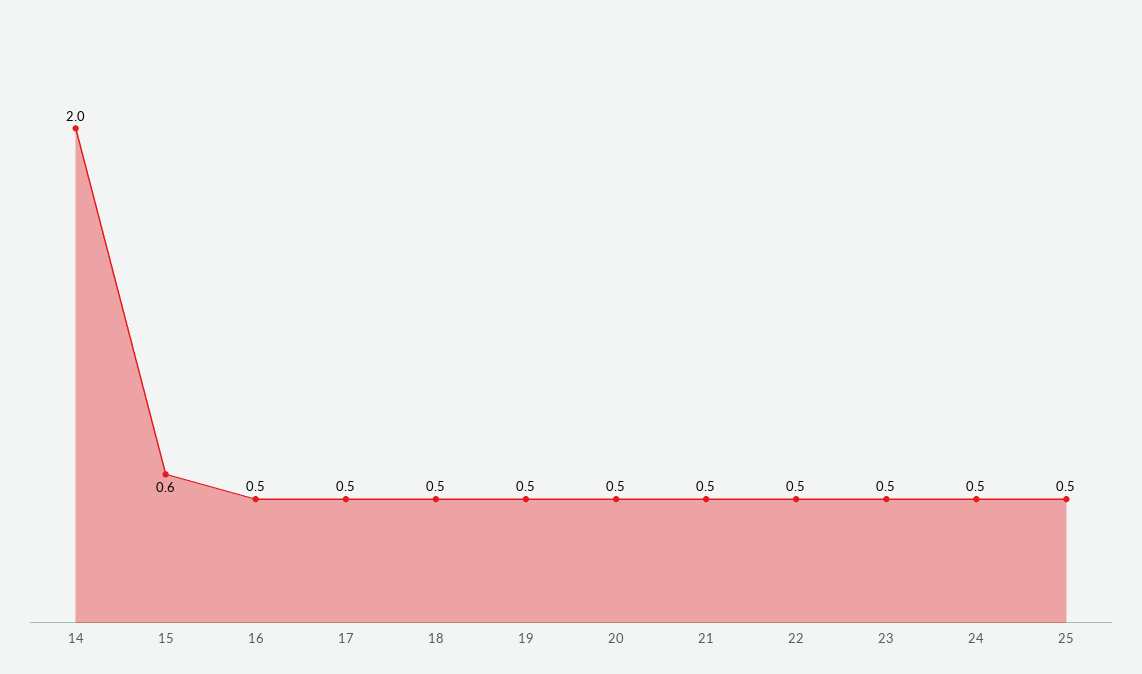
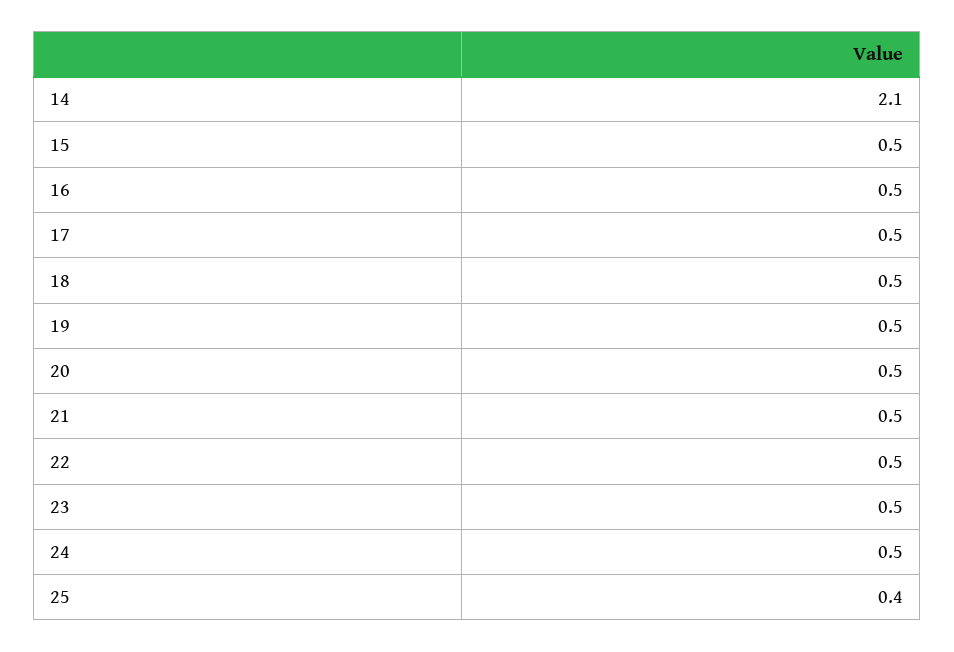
  {
-   "14": 2,
+   "14": 2.1,
-   "15": 0.6,
+   "15": 0.5,
    "16": 0.5,
    "17": 0.5,
    "18": 0.5,
    "19": 0.5,
    "20": 0.5,
    "21": 0.5,
    "22": 0.5,
    "23": 0.5,
    "24": 0.5,
-   "25": 0.5
+   "25": 0.4
  }

